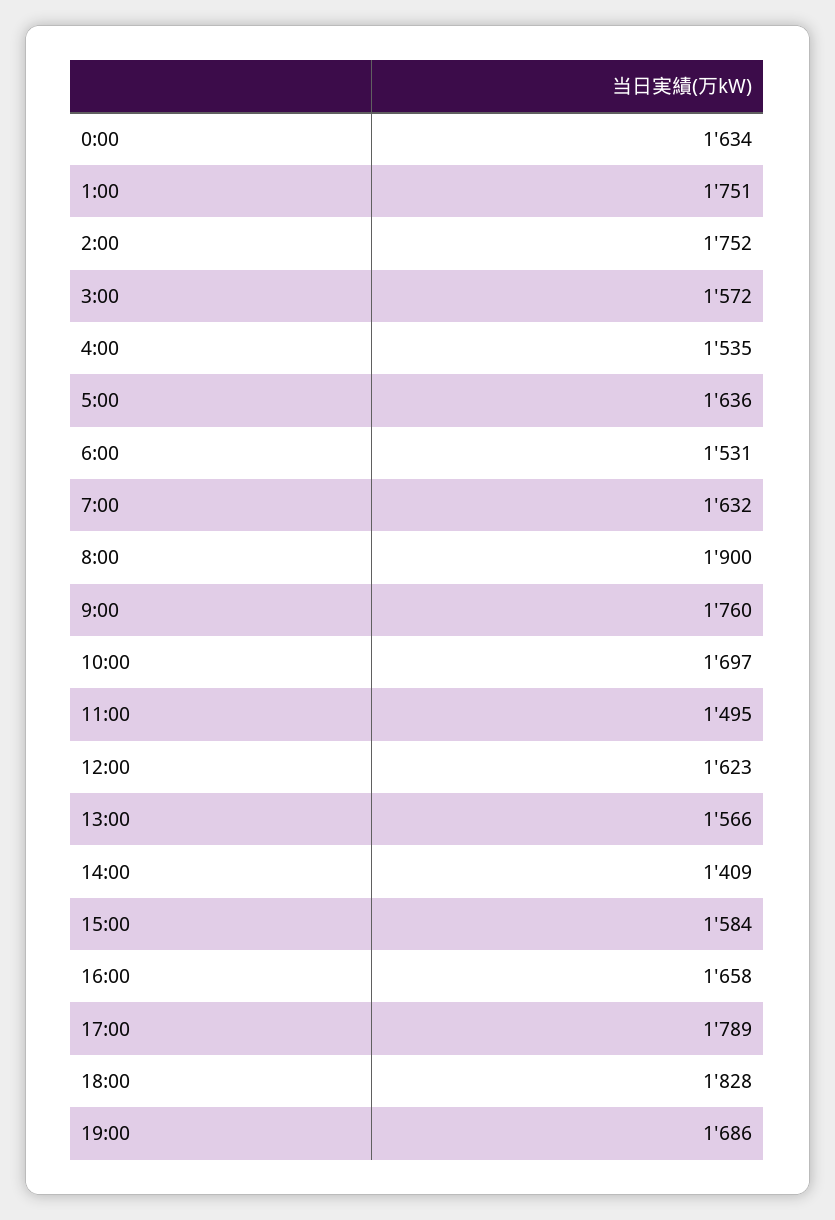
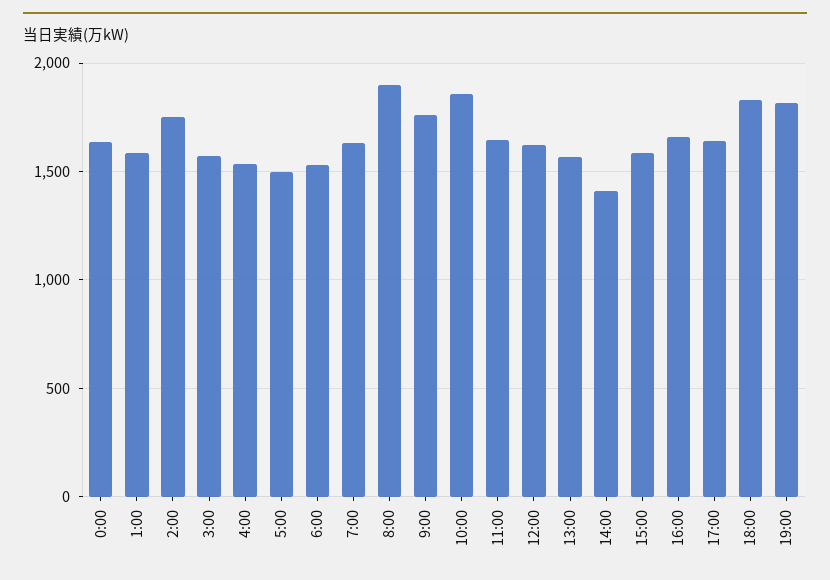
  {
    "0:00": 1634,
-   "1:00": 1751,
+   "1:00": 1600,
    "2:00": 1752,
    "3:00": 1572,
    "4:00": 1535,
-   "5:00": 1636,
+   "5:00": 1500,
    "6:00": 1531,
    "7:00": 1632,
    "8:00": 1900,
    "9:00": 1760,
-   "10:00": 1697,
+   "10:00": 1850,
-   "11:00": 1495,
+   "11:00": 1650,
    "12:00": 1623,
    "13:00": 1566,
    "14:00": 1409,
    "15:00": 1584,
    "16:00": 1658,
-   "17:00": 1789,
+   "17:00": 1650,
    "18:00": 1828,
-   "19:00": 1686
+   "19:00": 1800
  }

